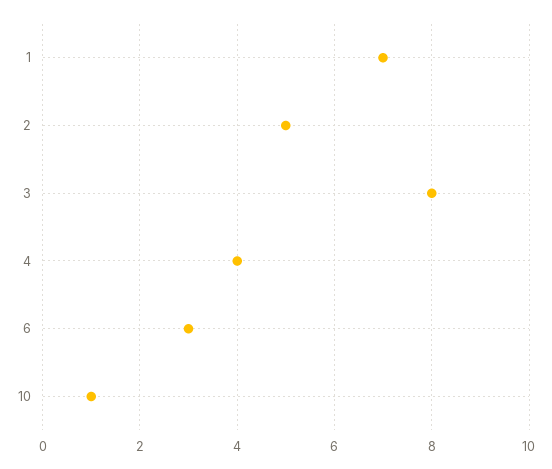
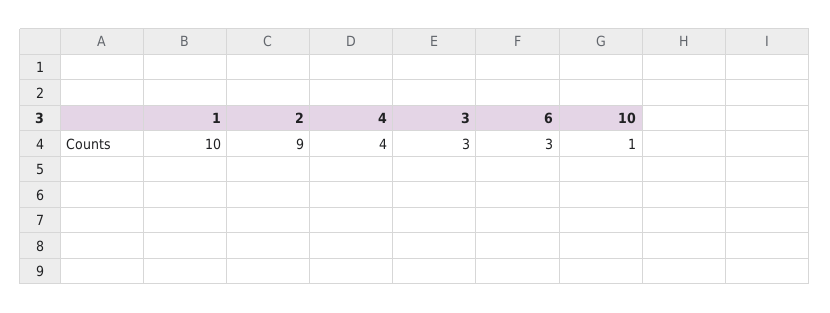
  {
-   "1": 7,
+   "1": 10,
-   "2": 5,
+   "2": 9,
-   "3": 8,
+   "3": 3,
    "4": 4,
    "6": 3,
    "10": 1
  }

